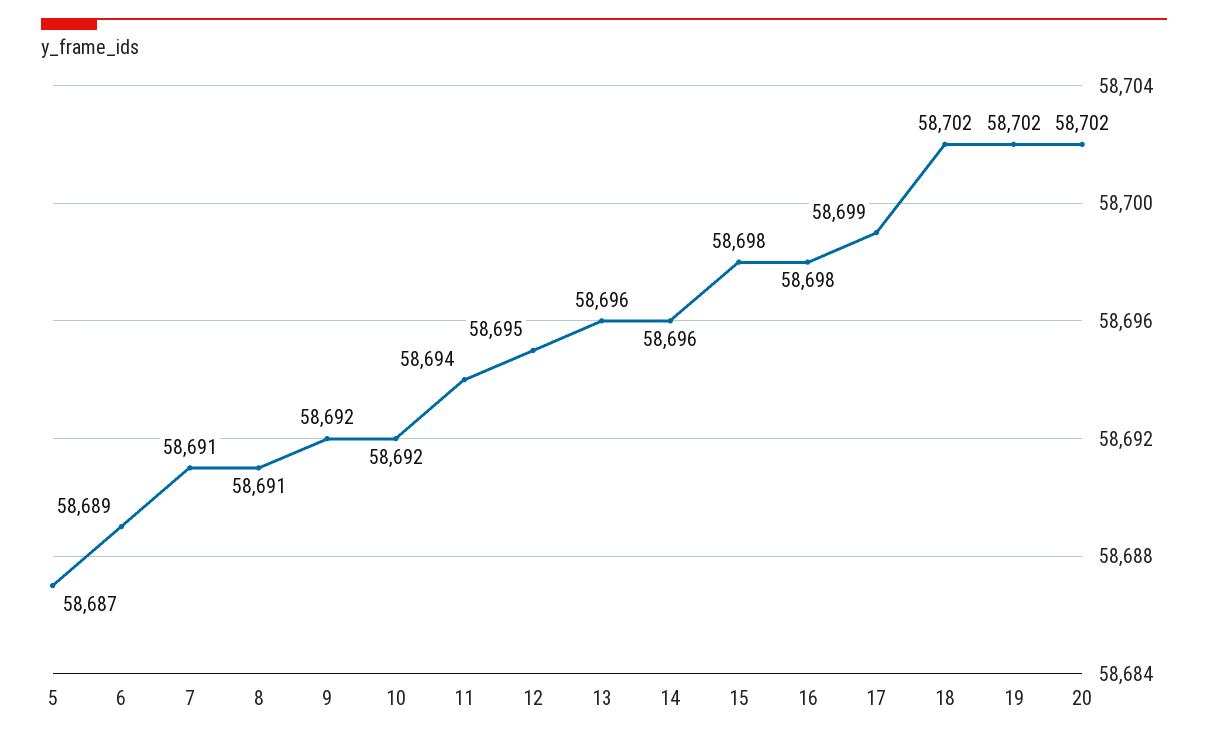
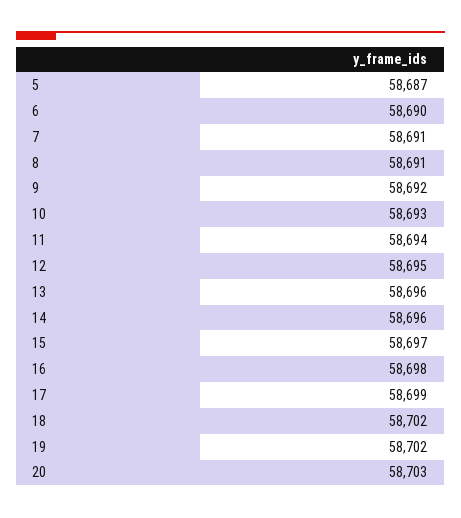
  {
    "5": 58687,
-   "6": 58689,
+   "6": 58690,
    "7": 58691,
    "8": 58691,
    "9": 58692,
-   "10": 58692,
+   "10": 58693,
    "11": 58694,
    "12": 58695,
    "13": 58696,
    "14": 58696,
-   "15": 58698,
+   "15": 58697,
    "16": 58698,
    "17": 58699,
    "18": 58702,
    "19": 58702,
-   "20": 58702
+   "20": 58703
  }

